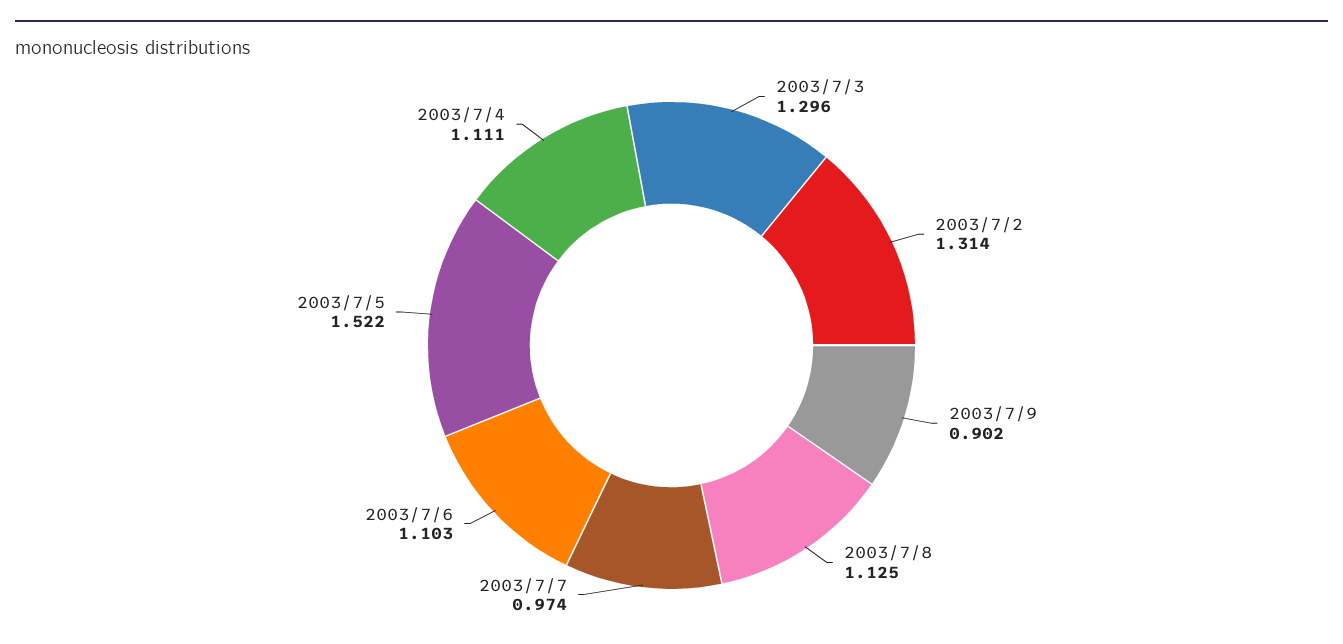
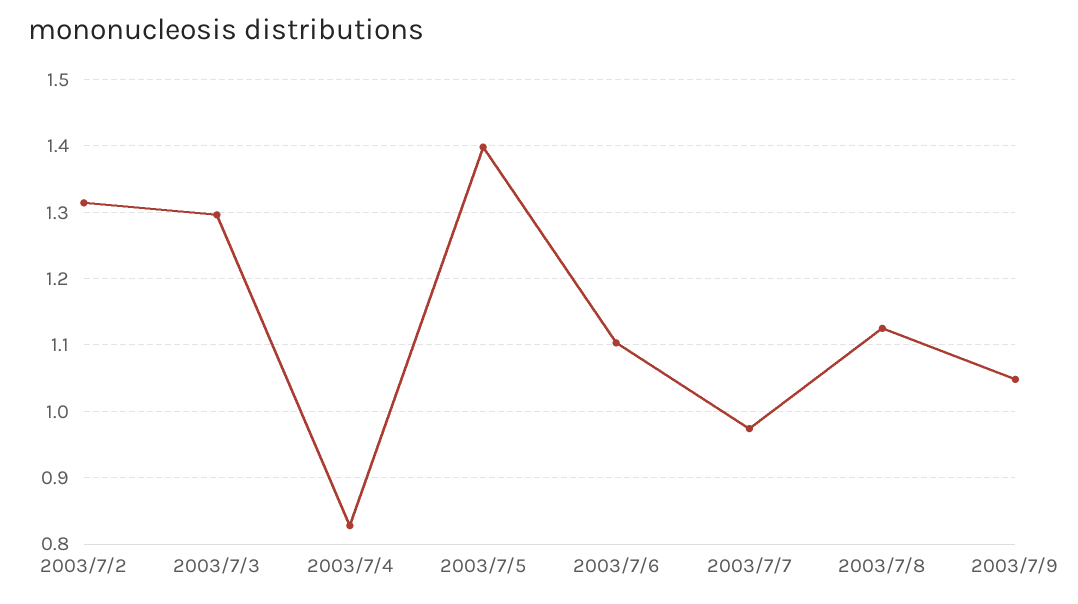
  {
    "2003/7/3": 1.296,
    "2003/7/2": 1.314,
-   "2003/7/9": 0.902,
+   "2003/7/9": 1.05,
    "2003/7/8": 1.125,
    "2003/7/7": 0.974,
    "2003/7/6": 1.103,
-   "2003/7/5": 1.522,
+   "2003/7/5": 1.4,
-   "2003/7/4": 1.111
+   "2003/7/4": 0.83
  }

